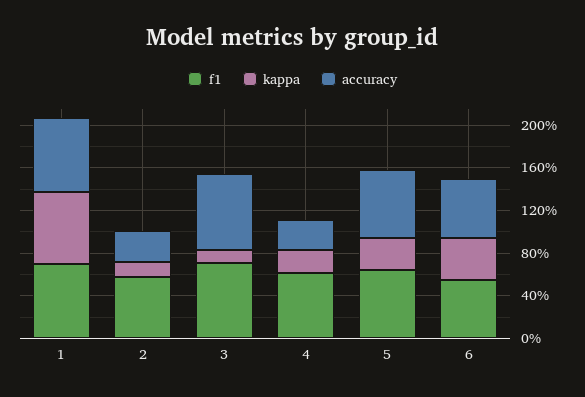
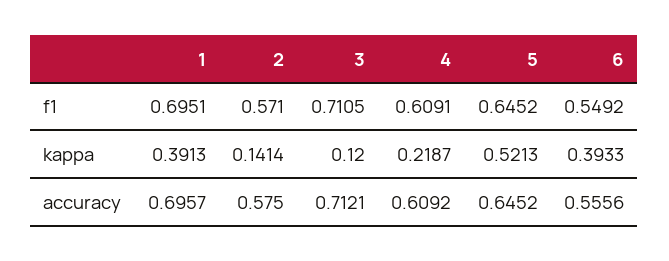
  {
    "f1": {
      "1": 0.6951,
      "2": 0.571,
      "3": 0.7105,
      "4": 0.6091,
      "5": 0.6452,
      "6": 0.5492
    },
    "kappa": {
-     "1": 0.7,
+     "1": 0.3913,
      "2": 0.1414,
      "3": 0.12,
      "4": 0.2187,
-     "5": 0.3,
+     "5": 0.5213,
      "6": 0.3933
    },
    "accuracy": {
      "1": 0.6957,
-     "2": 0.3,
+     "2": 0.575,
      "3": 0.7121,
-     "4": 0.3,
+     "4": 0.6092,
      "5": 0.6452,
      "6": 0.5556
    }
  }

